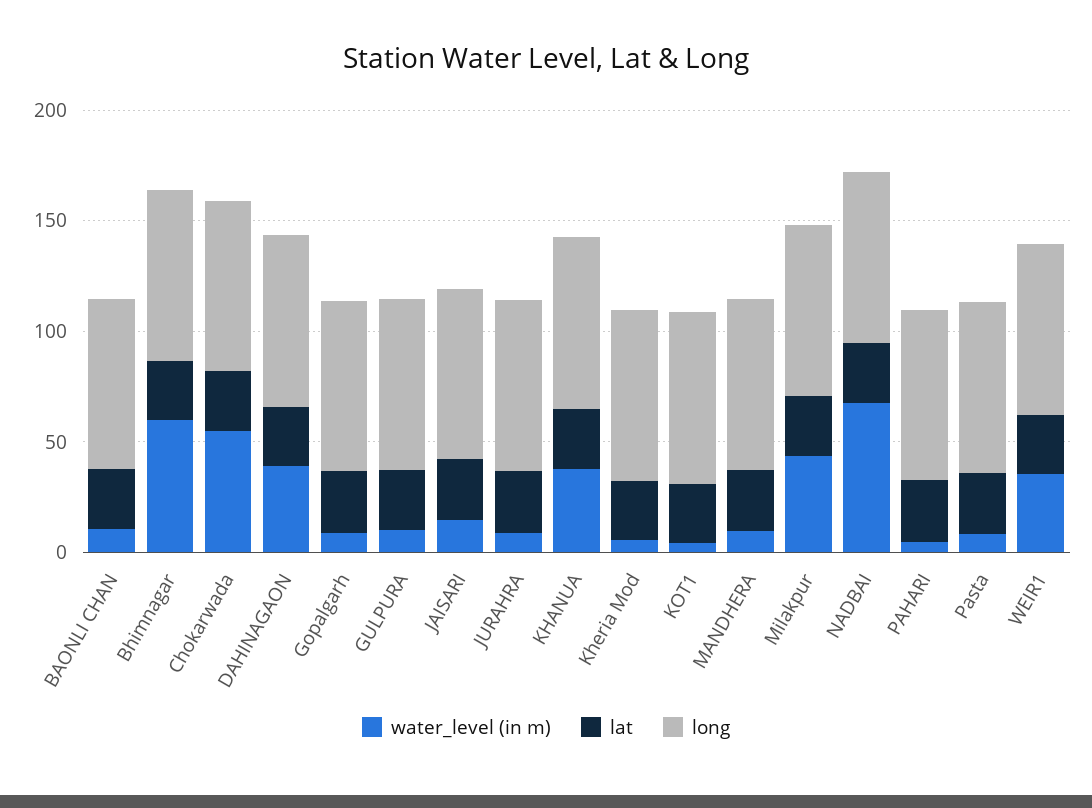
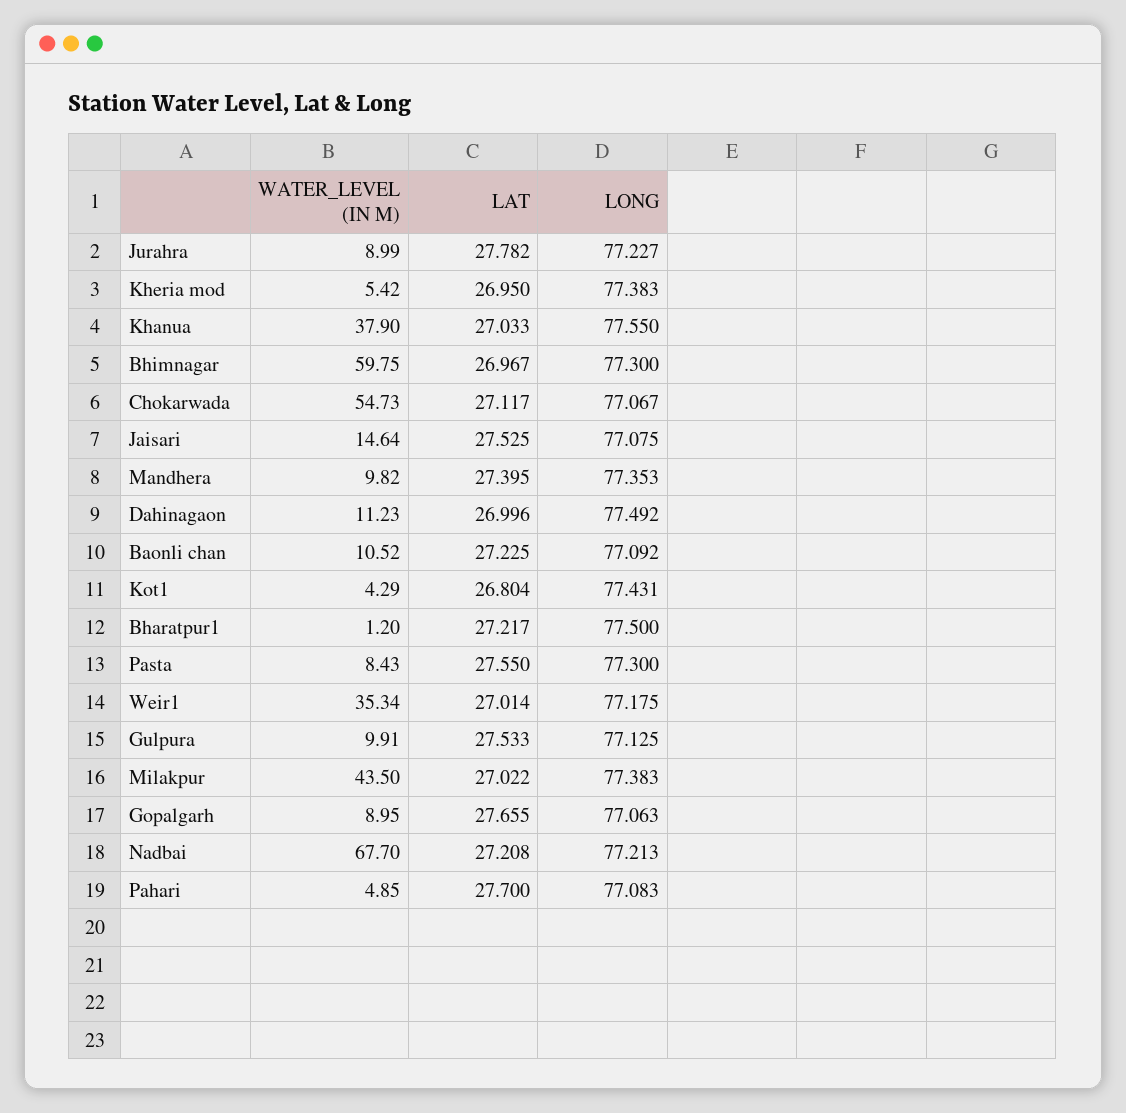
  {
    "water_level (in m)": {
      "BAONLI CHAN": 10.52,
      "Bhimnagar": 59.75,
      "Chokarwada": 54.73,
-     "DAHINAGAON": 40,
+     "DAHINAGAON": 11.23,
      "Gopalgarh": 8.95,
      "GULPURA": 9.91,
      "JAISARI": 14.64,
      "JURAHRA": 8.99,
      "KHANUA": 37.9,
      "Kheria Mod": 5.42,
      "KOT1": 4.29,
      "MANDHERA": 9.82,
      "Milakpur": 43.5,
      "NADBAI": 67.7,
      "PAHARI": 4.85,
      "Pasta": 8.43,
-     "WEIR1": 35.34
+     "WEIR1": 35.34,
+     "Bharatpur1": 1.2
    },
    "lat": {
      "BAONLI CHAN": 27.225,
      "Bhimnagar": 26.967,
      "Chokarwada": 27.117,
      "DAHINAGAON": 26.996,
      "Gopalgarh": 27.655,
      "GULPURA": 27.533,
      "JAISARI": 27.525,
      "JURAHRA": 27.782,
      "KHANUA": 27.033,
      "Kheria Mod": 26.95,
      "KOT1": 26.804,
      "MANDHERA": 27.395,
      "Milakpur": 27.022,
      "NADBAI": 27.208,
      "PAHARI": 27.7,
      "Pasta": 27.55,
-     "WEIR1": 27.014
+     "WEIR1": 27.014,
+     "Bharatpur1": 27.217
    },
    "long": {
      "BAONLI CHAN": 77.092,
      "Bhimnagar": 77.3,
      "Chokarwada": 77.067,
      "DAHINAGAON": 77.492,
      "Gopalgarh": 77.063,
      "GULPURA": 77.125,
      "JAISARI": 77.075,
      "JURAHRA": 77.227,
      "KHANUA": 77.55,
      "Kheria Mod": 77.383,
      "KOT1": 77.431,
      "MANDHERA": 77.353,
      "Milakpur": 77.383,
      "NADBAI": 77.213,
      "PAHARI": 77.083,
      "Pasta": 77.3,
-     "WEIR1": 77.175
+     "WEIR1": 77.175,
+     "Bharatpur1": 77.5
    }
  }

